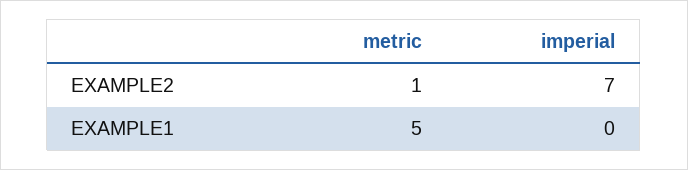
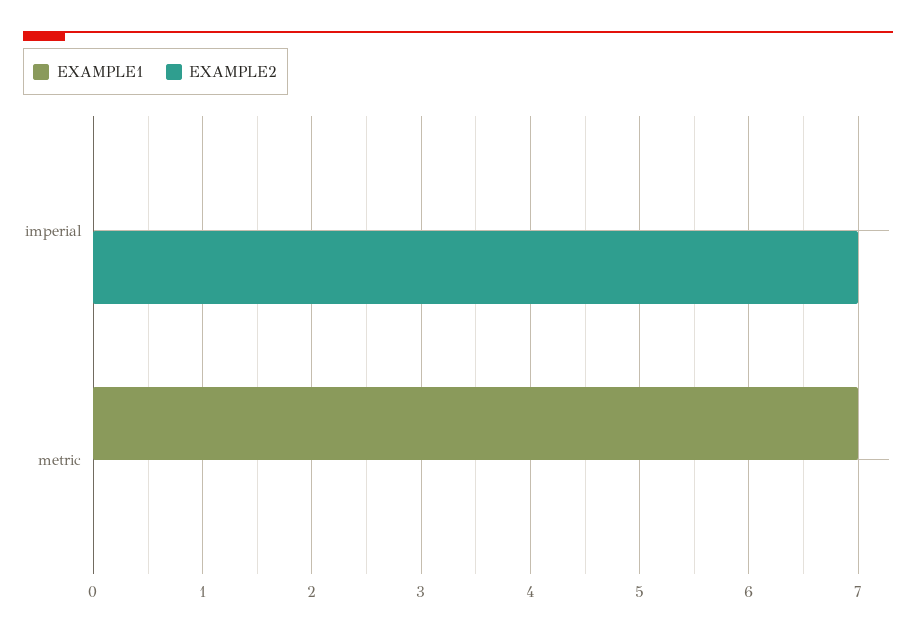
  {
    "EXAMPLE2": {
-     "metric": 1,
+     "metric": 0,
      "imperial": 7
    },
    "EXAMPLE1": {
-     "metric": 5,
+     "metric": 7,
      "imperial": 0
    }
  }

